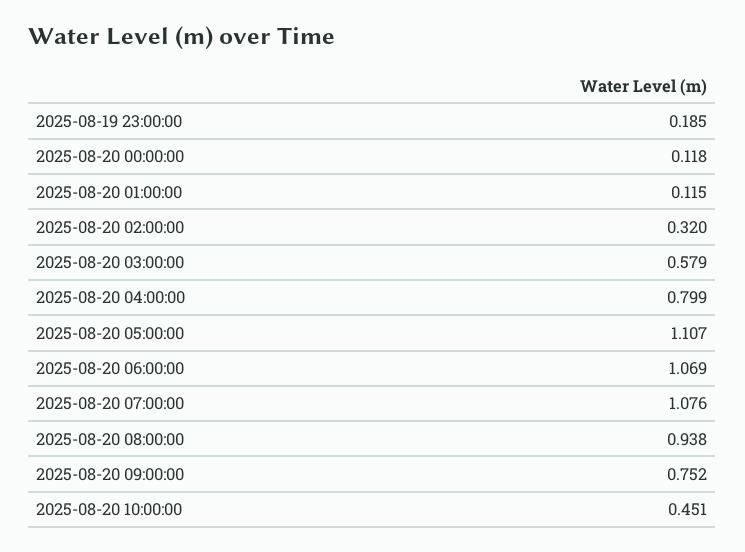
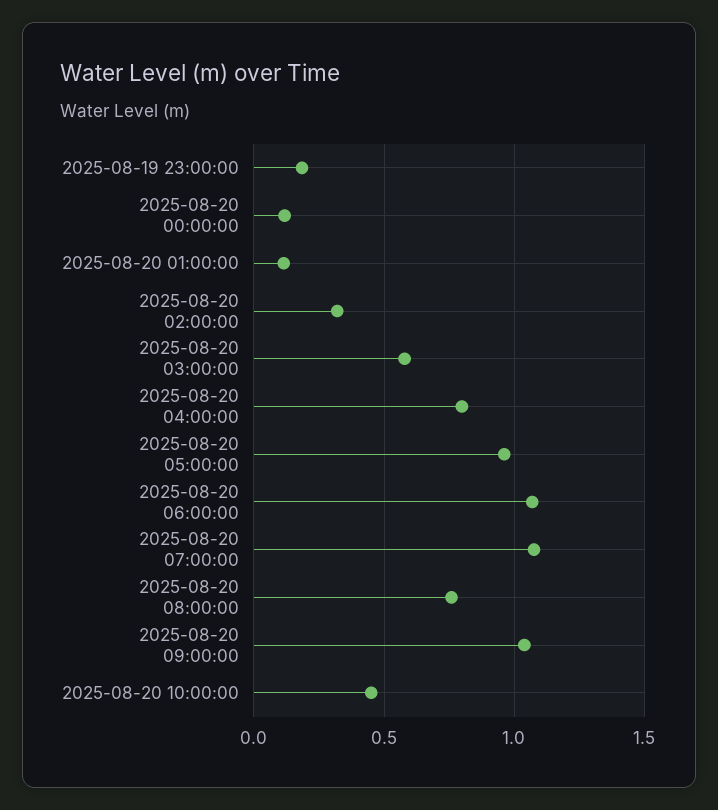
  {
    "2025-08-19 23:00:00": 0.185,
    "2025-08-20 00:00:00": 0.118,
    "2025-08-20 01:00:00": 0.115,
    "2025-08-20 02:00:00": 0.32,
    "2025-08-20 03:00:00": 0.579,
    "2025-08-20 04:00:00": 0.799,
-   "2025-08-20 05:00:00": 1.107,
+   "2025-08-20 05:00:00": 0.95,
    "2025-08-20 06:00:00": 1.069,
    "2025-08-20 07:00:00": 1.076,
-   "2025-08-20 08:00:00": 0.938,
+   "2025-08-20 08:00:00": 0.75,
-   "2025-08-20 09:00:00": 0.752,
+   "2025-08-20 09:00:00": 1.05,
    "2025-08-20 10:00:00": 0.451
  }

